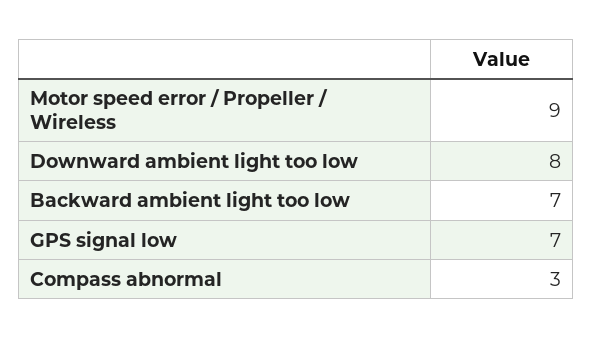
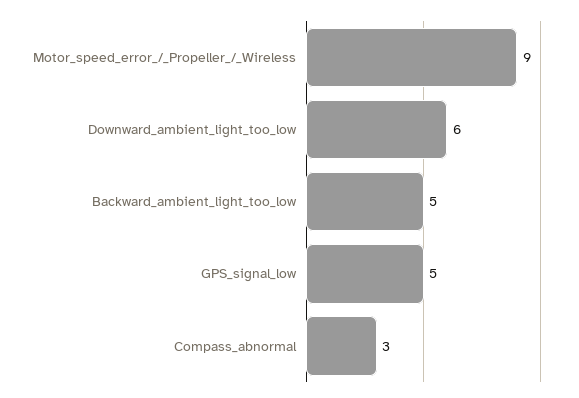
  {
    "Motor speed error / Propeller / Wireless": 9,
-   "Downward ambient light too low": 8,
+   "Downward ambient light too low": 6,
-   "Backward ambient light too low": 7,
+   "Backward ambient light too low": 5,
-   "GPS signal low": 7,
+   "GPS signal low": 5,
    "Compass abnormal": 3
  }

